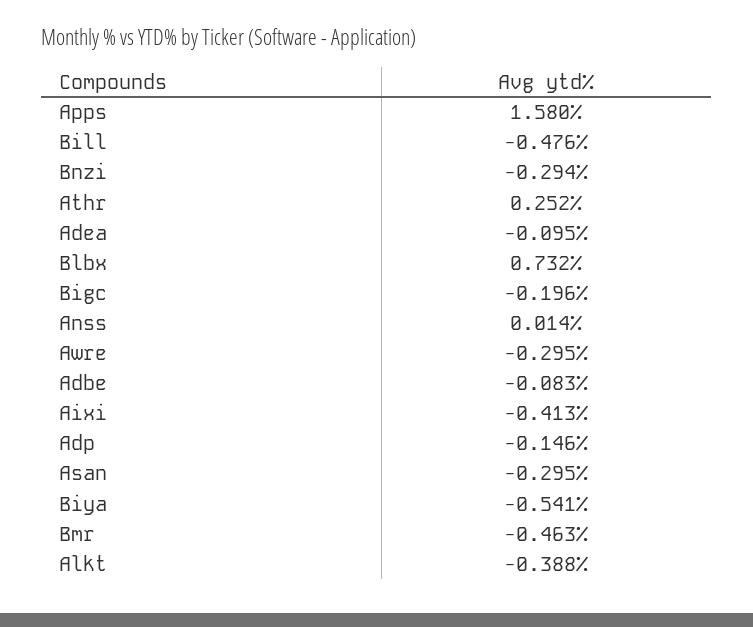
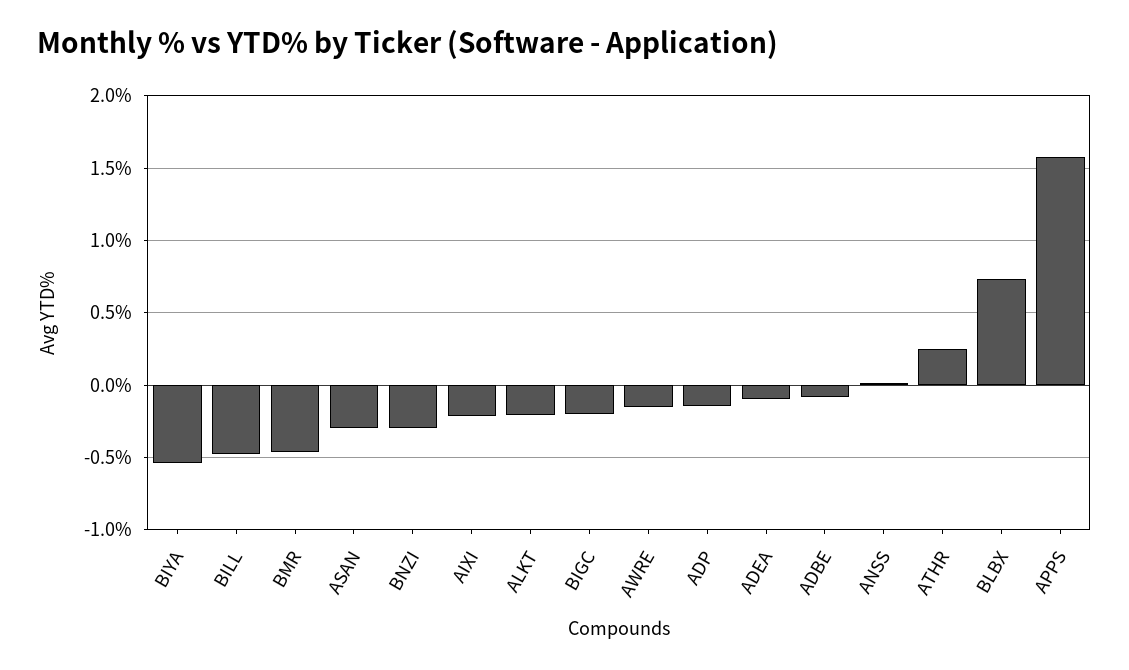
  {
    "Apps": 1.58,
    "Bill": -0.476,
    "Bnzi": -0.294,
    "Athr": 0.252,
    "Adea": -0.095,
    "Blbx": 0.732,
    "Bigc": -0.196,
    "Anss": 0.014,
-   "Awre": -0.295,
+   "Awre": -0.15,
    "Adbe": -0.083,
-   "Aixi": -0.413,
+   "Aixi": -0.2,
    "Adp": -0.146,
    "Asan": -0.295,
    "Biya": -0.541,
    "Bmr": -0.463,
-   "Alkt": -0.388
+   "Alkt": -0.2
  }

